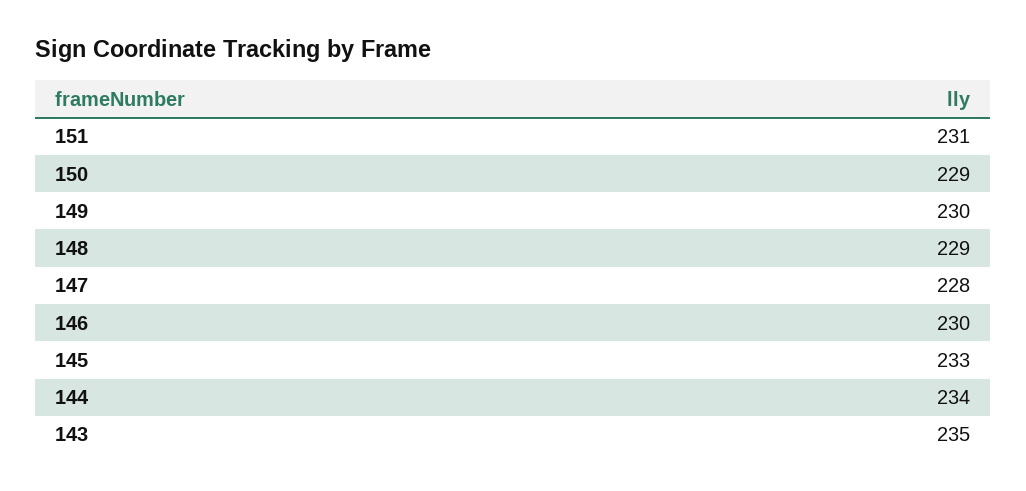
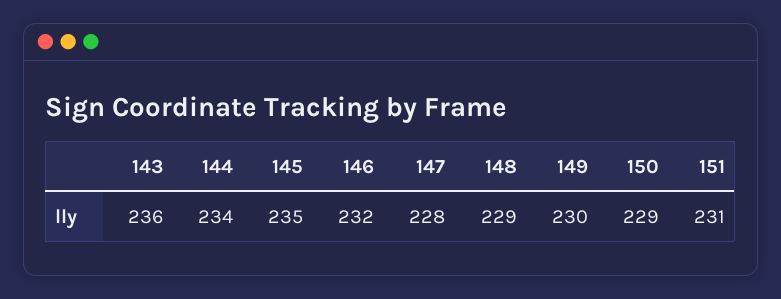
  {
    "151": 231,
    "150": 229,
    "149": 230,
    "148": 229,
    "147": 228,
-   "146": 230,
+   "146": 232,
-   "145": 233,
+   "145": 235,
    "144": 234,
-   "143": 235
+   "143": 236
  }

